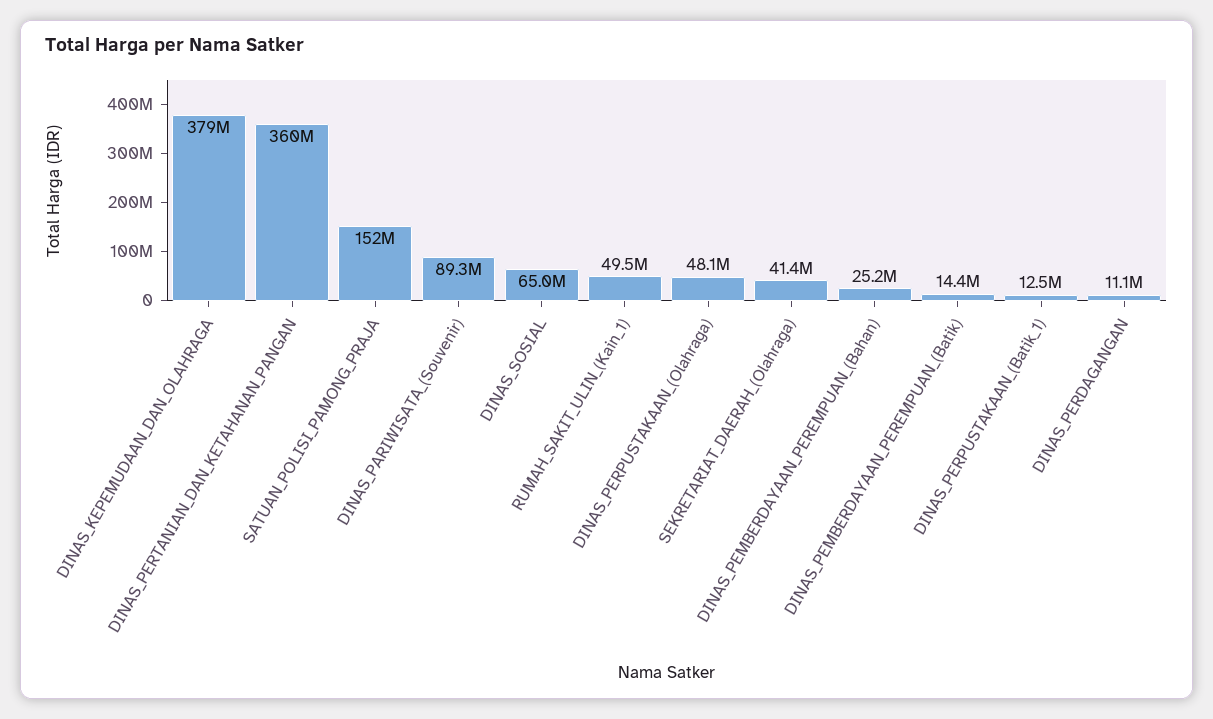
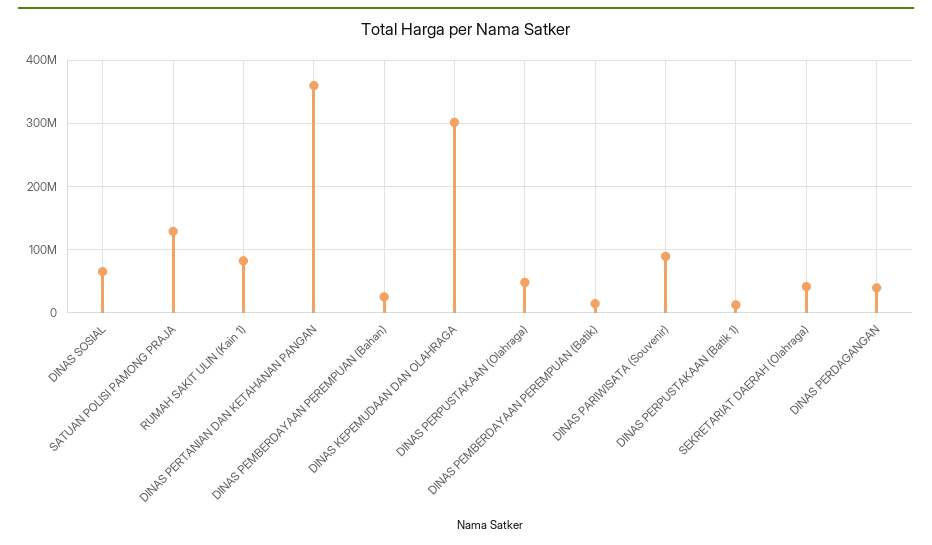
  {
-   "DINAS_KEPEMUDAAN_DAN_OLAHRAGA": 379000000,
+   "DINAS_KEPEMUDAAN_DAN_OLAHRAGA": 300000000,
    "DINAS_PERTANIAN_DAN_KETAHANAN_PANGAN": 360000000,
-   "SATUAN_POLISI_PAMONG_PRAJA": 152000000,
+   "SATUAN_POLISI_PAMONG_PRAJA": 130000000,
    "DINAS_PARIWISATA_(Souvenir)": 89300000,
    "DINAS_SOSIAL": 65000000,
-   "RUMAH_SAKIT_ULIN_(Kain_1)": 49500000,
+   "RUMAH_SAKIT_ULIN_(Kain_1)": 80000000,
    "DINAS_PERPUSTAKAAN_(Olahraga)": 48100000,
    "SEKRETARIAT_DAERAH_(Olahraga)": 41400000,
    "DINAS_PEMBERDAYAAN_PEREMPUAN_(Bahan)": 25200000,
    "DINAS_PEMBERDAYAAN_PEREMPUAN_(Batik)": 14400000,
    "DINAS_PERPUSTAKAAN_(Batik_1)": 12500000,
-   "DINAS_PERDAGANGAN": 11100000
+   "DINAS_PERDAGANGAN": 40000000
  }

